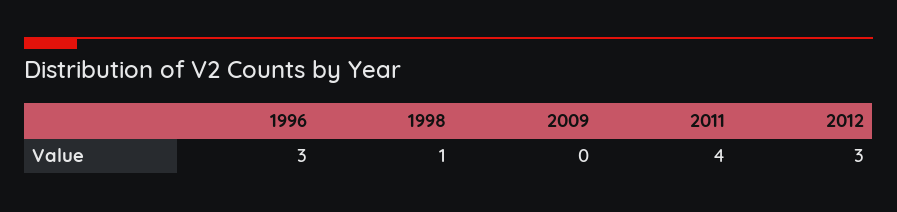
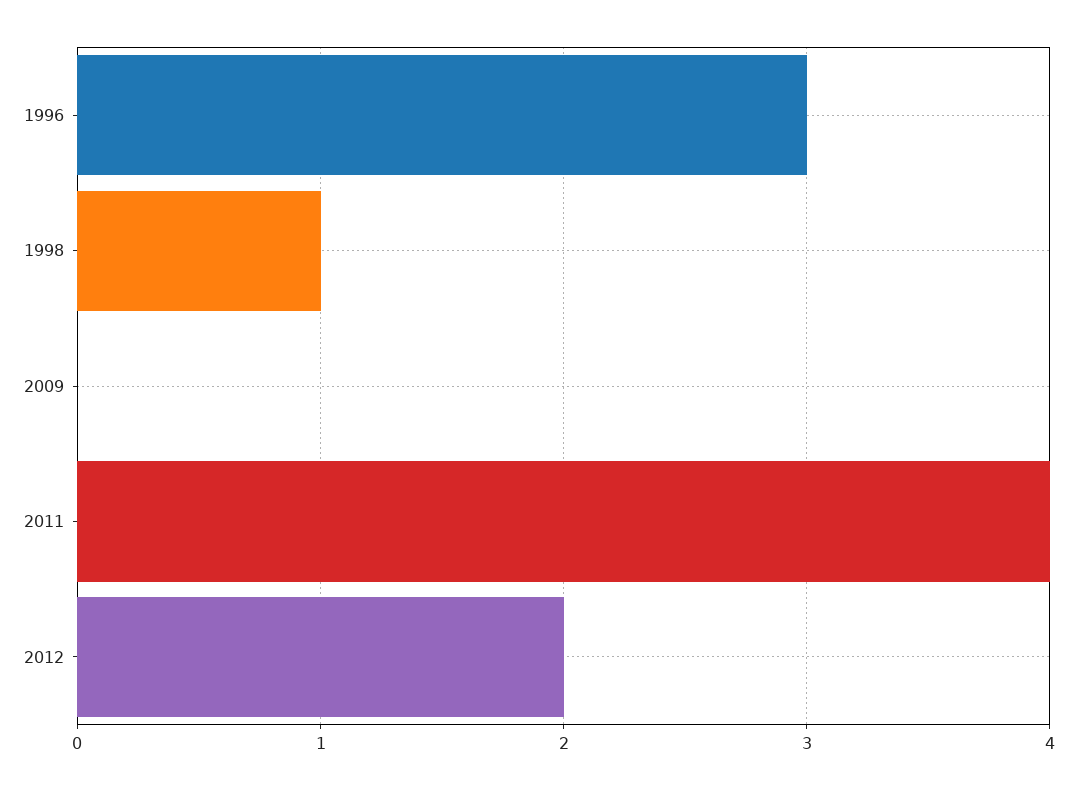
  {
    "1996": 3,
    "1998": 1,
    "2009": 0,
    "2011": 4,
-   "2012": 3
+   "2012": 2
  }

